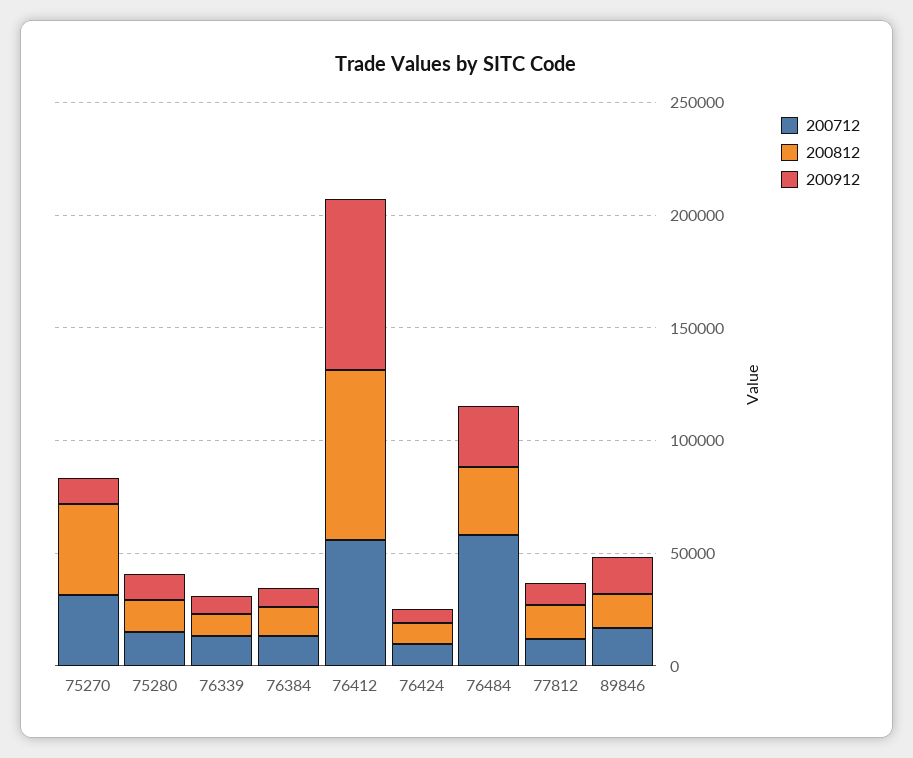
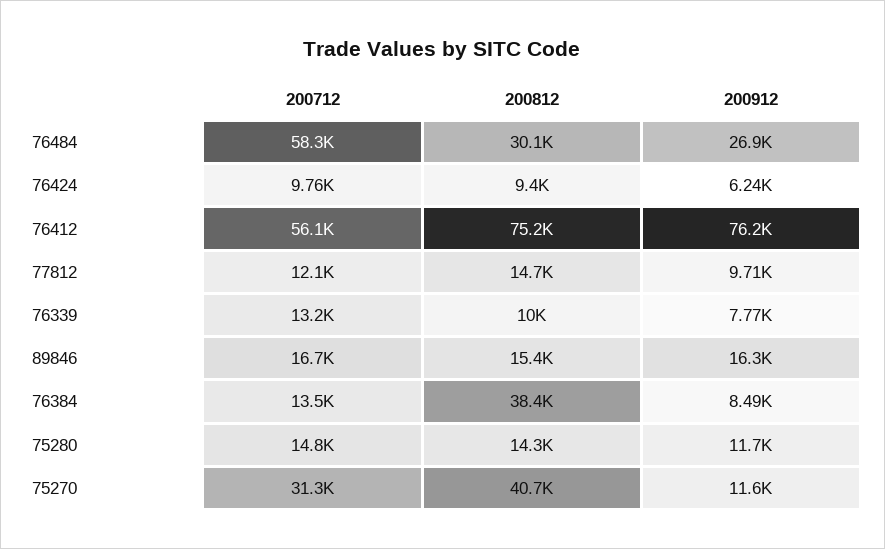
  {
    "200712": {
      "75270": 31300,
      "75280": 14800,
      "76339": 13200,
      "76384": 13500,
      "76412": 56100,
      "76424": 9760,
      "76484": 58300,
      "77812": 12100,
      "89846": 16700
    },
    "200812": {
      "75270": 40700,
      "75280": 14300,
      "76339": 10000,
-     "76384": 10000,
+     "76384": 38400,
      "76412": 75200,
      "76424": 9400,
      "76484": 30100,
      "77812": 14700,
      "89846": 15400
    },
    "200912": {
      "75270": 11600,
      "75280": 11700,
      "76339": 7770,
      "76384": 8490,
      "76412": 76200,
      "76424": 6240,
      "76484": 26900,
      "77812": 9710,
      "89846": 16300
    }
  }

